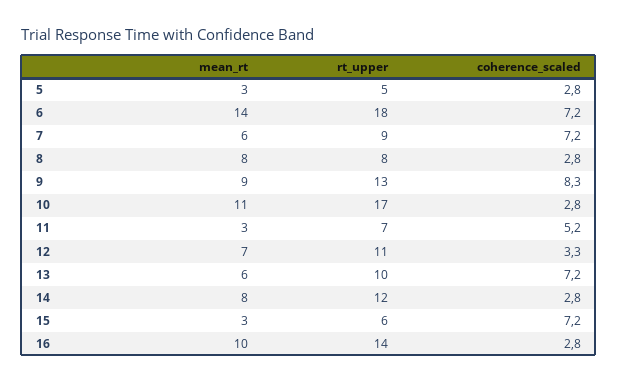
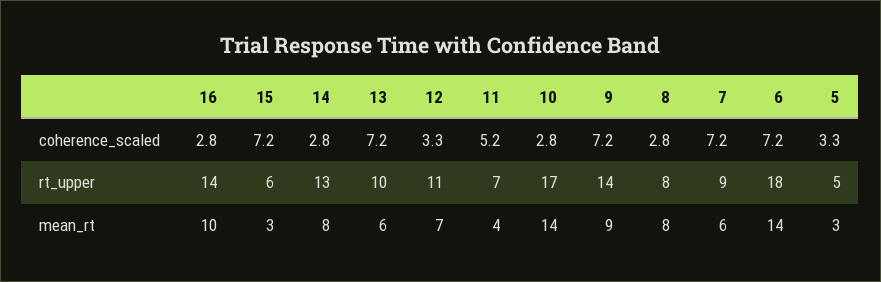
  {
    "mean_rt": {
      "5": 3,
      "6": 14,
      "7": 6,
      "8": 8,
      "9": 9,
-     "10": 11,
+     "10": 14,
-     "11": 3,
+     "11": 4,
      "12": 7,
      "13": 6,
      "14": 8,
      "15": 3,
      "16": 10
    },
    "rt_upper": {
      "5": 5,
      "6": 18,
      "7": 9,
      "8": 8,
-     "9": 13,
+     "9": 14,
      "10": 17,
      "11": 7,
      "12": 11,
      "13": 10,
-     "14": 12,
+     "14": 13,
      "15": 6,
      "16": 14
    },
    "coherence_scaled": {
-     "5": 2.8,
+     "5": 3.3,
      "6": 7.2,
      "7": 7.2,
      "8": 2.8,
-     "9": 8.3,
+     "9": 7.2,
      "10": 2.8,
      "11": 5.2,
      "12": 3.3,
      "13": 7.2,
      "14": 2.8,
      "15": 7.2,
      "16": 2.8
    }
  }

